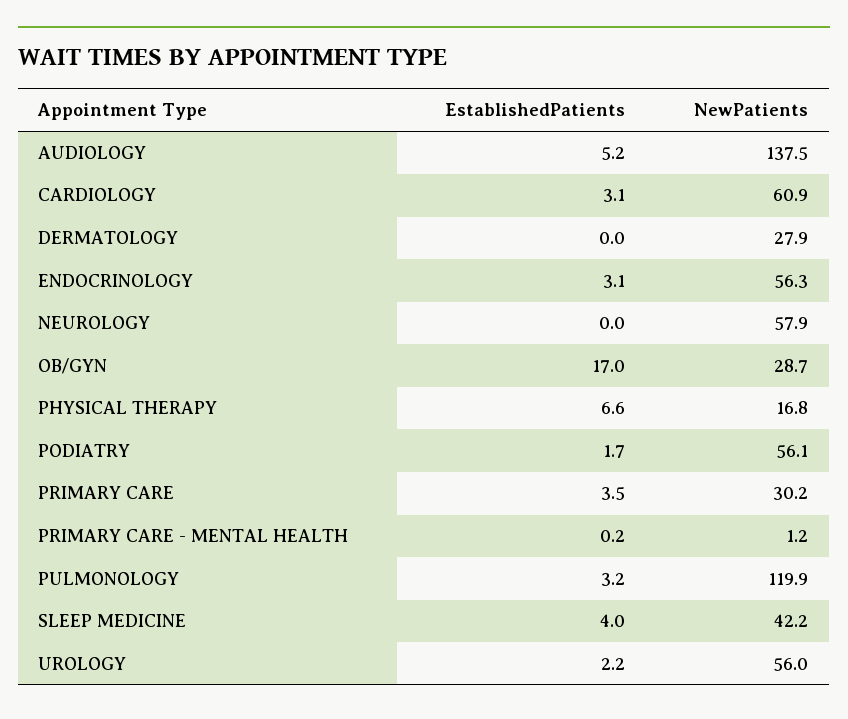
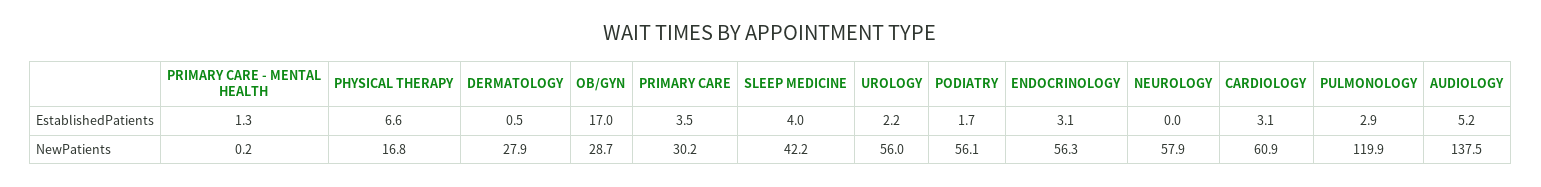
  {
    "EstablishedPatients": {
      "AUDIOLOGY": 5.2,
      "CARDIOLOGY": 3.1,
-     "DERMATOLOGY": 0,
+     "DERMATOLOGY": 0.5,
      "ENDOCRINOLOGY": 3.1,
      "NEUROLOGY": 0,
      "OB/GYN": 17,
      "PHYSICAL THERAPY": 6.6,
      "PODIATRY": 1.7,
      "PRIMARY CARE": 3.5,
-     "PRIMARY CARE - MENTAL HEALTH": 0.2,
+     "PRIMARY CARE - MENTAL HEALTH": 1.3,
-     "PULMONOLOGY": 3.2,
+     "PULMONOLOGY": 2.9,
      "SLEEP MEDICINE": 4,
      "UROLOGY": 2.2
    },
    "NewPatients": {
      "AUDIOLOGY": 137.5,
      "CARDIOLOGY": 60.9,
      "DERMATOLOGY": 27.9,
      "ENDOCRINOLOGY": 56.3,
      "NEUROLOGY": 57.9,
      "OB/GYN": 28.7,
      "PHYSICAL THERAPY": 16.8,
      "PODIATRY": 56.1,
      "PRIMARY CARE": 30.2,
-     "PRIMARY CARE - MENTAL HEALTH": 1.2,
+     "PRIMARY CARE - MENTAL HEALTH": 0.2,
      "PULMONOLOGY": 119.9,
      "SLEEP MEDICINE": 42.2,
      "UROLOGY": 56
    }
  }

